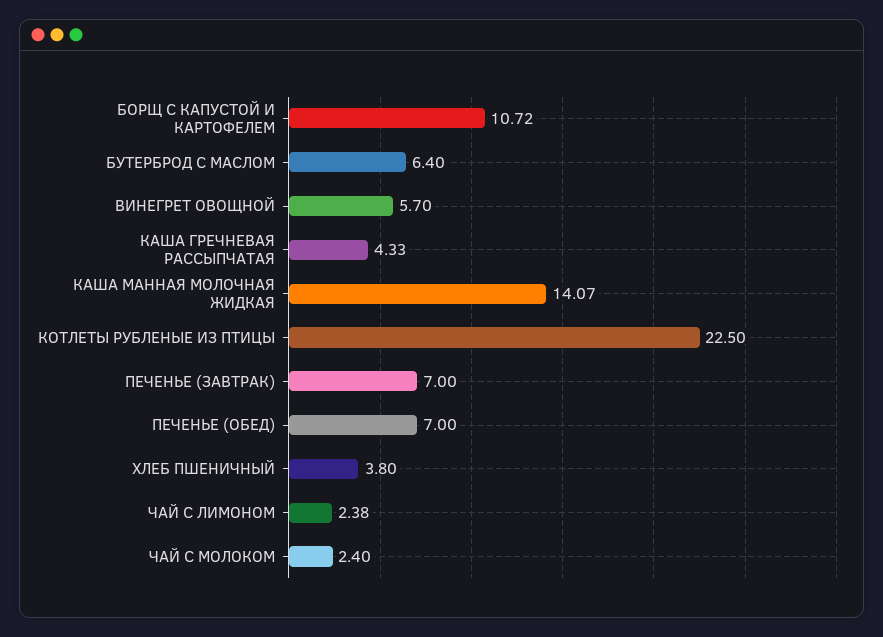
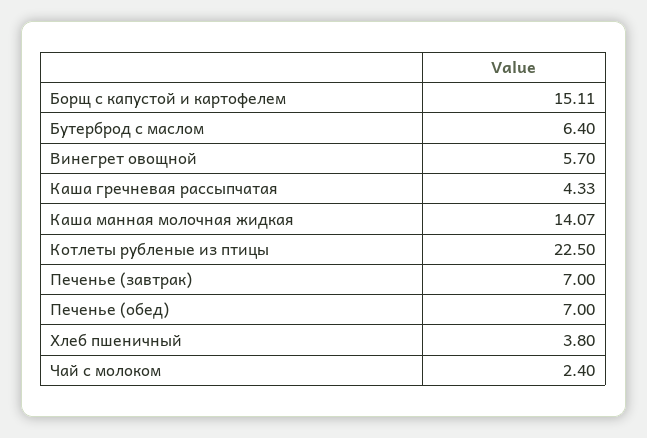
  {
-   "БОРЩ С КАПУСТОЙ И КАРТОФЕЛЕМ": 10.72,
+   "БОРЩ С КАПУСТОЙ И КАРТОФЕЛЕМ": 15.11,
    "БУТЕРБРОД С МАСЛОМ": 6.4,
    "ВИНЕГРЕТ ОВОЩНОЙ": 5.7,
    "КАША ГРЕЧНЕВАЯ РАССЫПЧАТАЯ": 4.33,
    "КАША МАННАЯ МОЛОЧНАЯ ЖИДКАЯ": 14.07,
    "КОТЛЕТЫ РУБЛЕНЫЕ ИЗ ПТИЦЫ": 22.5,
    "ПЕЧЕНЬЕ (ЗАВТРАК)": 7,
    "ПЕЧЕНЬЕ (ОБЕД)": 7,
    "ХЛЕБ ПШЕНИЧНЫЙ": 3.8,
-   "ЧАЙ С ЛИМОНОМ": 2.38,
    "ЧАЙ С МОЛОКОМ": 2.4
  }

